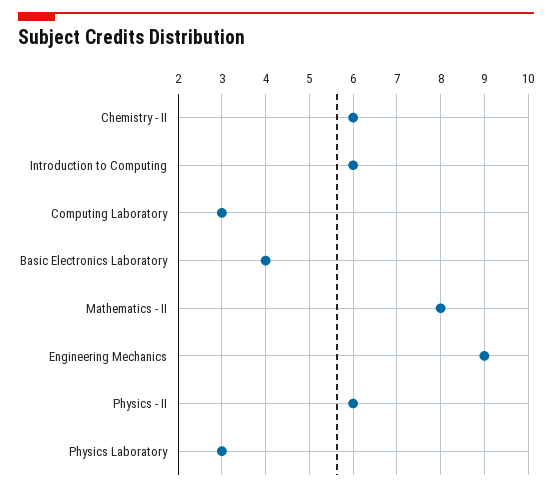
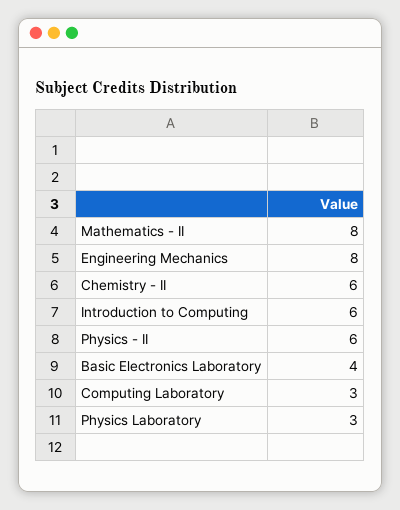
  {
    "Chemistry - II": 6,
    "Introduction to Computing": 6,
    "Computing Laboratory": 3,
    "Basic Electronics Laboratory": 4,
    "Mathematics - II": 8,
-   "Engineering Mechanics": 9,
+   "Engineering Mechanics": 8,
    "Physics - II": 6,
    "Physics Laboratory": 3
  }

